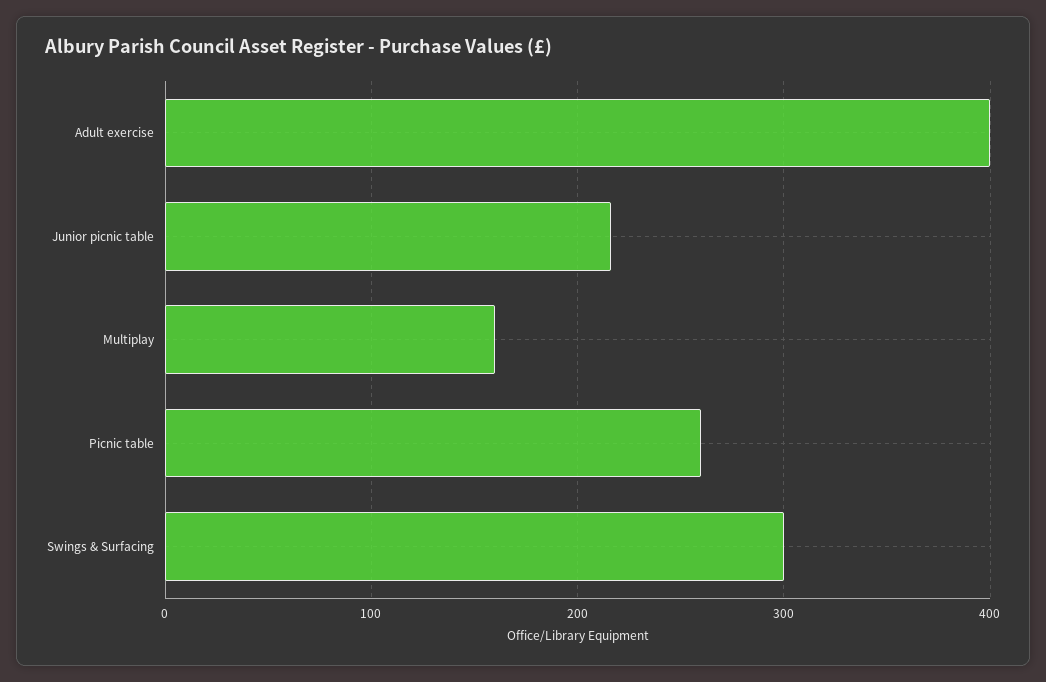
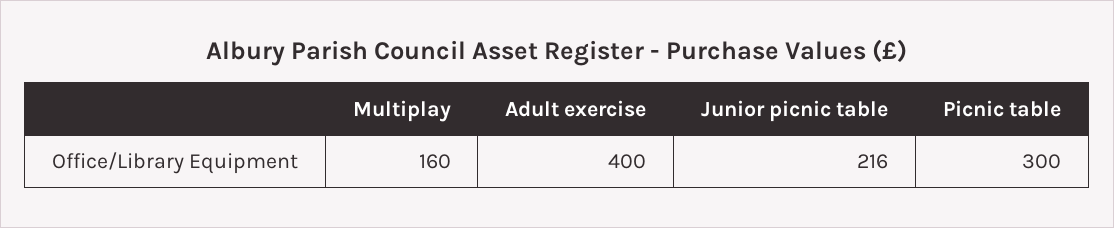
  {
    "Adult exercise": 400,
    "Junior picnic table": 216,
    "Multiplay": 160,
-   "Picnic table": 260,
+   "Picnic table": 300
-   "Swings & Surfacing": 300
  }

